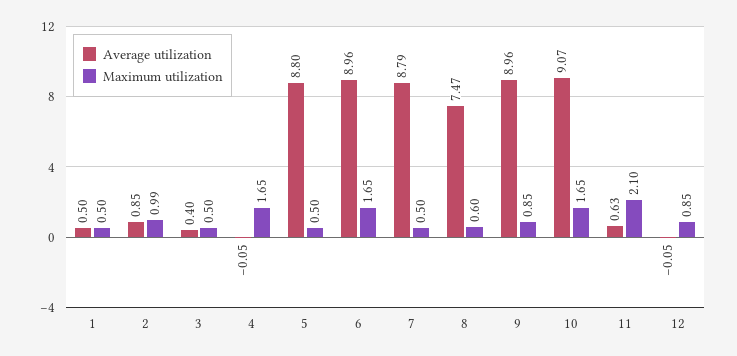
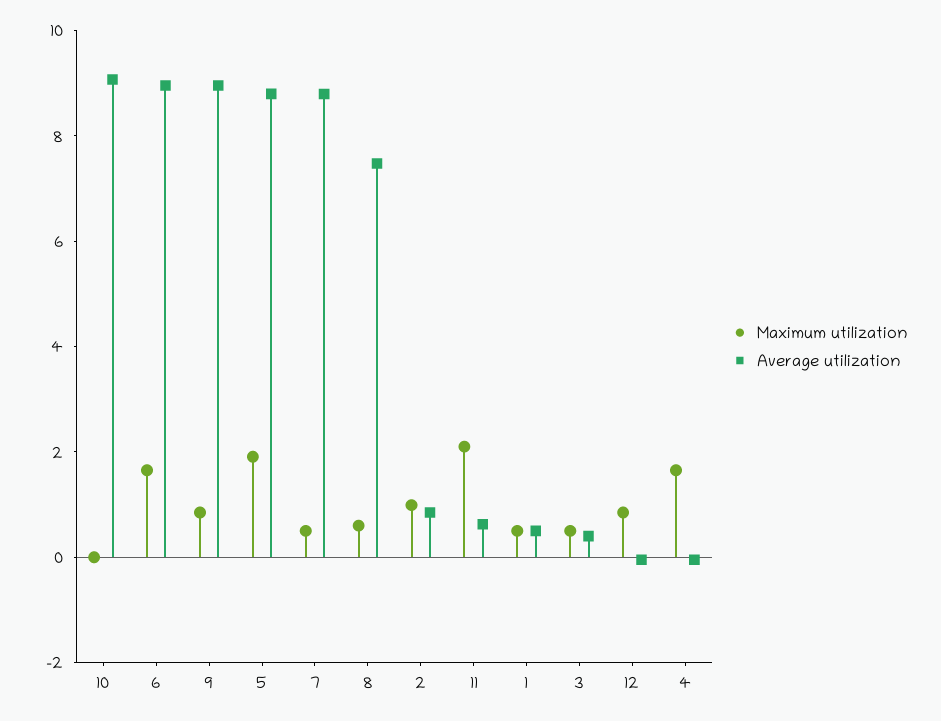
  {
    "Average utilization": {
      "1": 0.5,
      "2": 0.85,
      "3": 0.4,
      "4": -0.05,
      "5": 8.8,
      "6": 8.96,
      "7": 8.79,
      "8": 7.47,
      "9": 8.96,
      "10": 9.07,
      "11": 0.63,
      "12": -0.05
    },
    "Maximum utilization": {
      "1": 0.5,
      "2": 0.99,
      "3": 0.5,
      "4": 1.65,
-     "5": 0.5,
+     "5": 2,
      "6": 1.65,
      "7": 0.5,
      "8": 0.6,
      "9": 0.85,
-     "10": 1.65,
+     "10": 0,
      "11": 2.1,
      "12": 0.85
    }
  }

